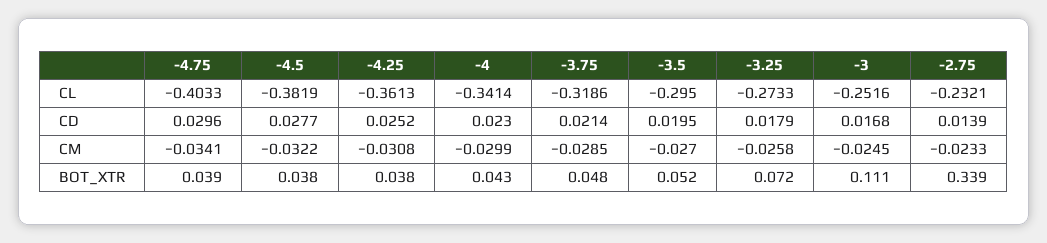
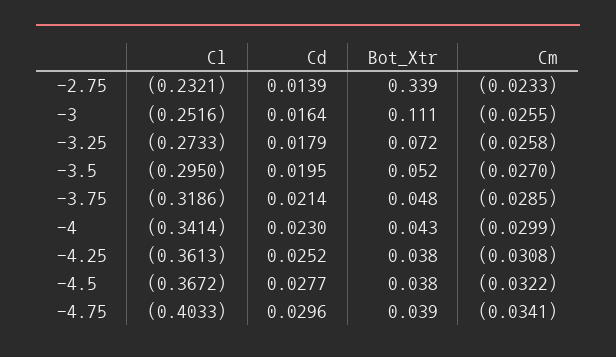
  {
    "-4.75": {
      "CL": -0.4033,
      "CD": 0.0296,
      "CM": -0.0341,
      "BOT_XTR": 0.039
    },
    "-4.5": {
-     "CL": -0.3819,
+     "CL": -0.3672,
      "CD": 0.0277,
      "CM": -0.0322,
      "BOT_XTR": 0.038
    },
    "-4.25": {
      "CL": -0.3613,
      "CD": 0.0252,
      "CM": -0.0308,
      "BOT_XTR": 0.038
    },
    "-4": {
      "CL": -0.3414,
      "CD": 0.023,
      "CM": -0.0299,
      "BOT_XTR": 0.043
    },
    "-3.75": {
      "CL": -0.3186,
      "CD": 0.0214,
      "CM": -0.0285,
      "BOT_XTR": 0.048
    },
    "-3.5": {
      "CL": -0.295,
      "CD": 0.0195,
      "CM": -0.027,
      "BOT_XTR": 0.052
    },
    "-3.25": {
      "CL": -0.2733,
      "CD": 0.0179,
      "CM": -0.0258,
      "BOT_XTR": 0.072
    },
    "-3": {
      "CL": -0.2516,
-     "CD": 0.0168,
+     "CD": 0.0164,
-     "CM": -0.0245,
+     "CM": -0.0255,
      "BOT_XTR": 0.111
    },
    "-2.75": {
      "CL": -0.2321,
      "CD": 0.0139,
      "CM": -0.0233,
      "BOT_XTR": 0.339
    }
  }

